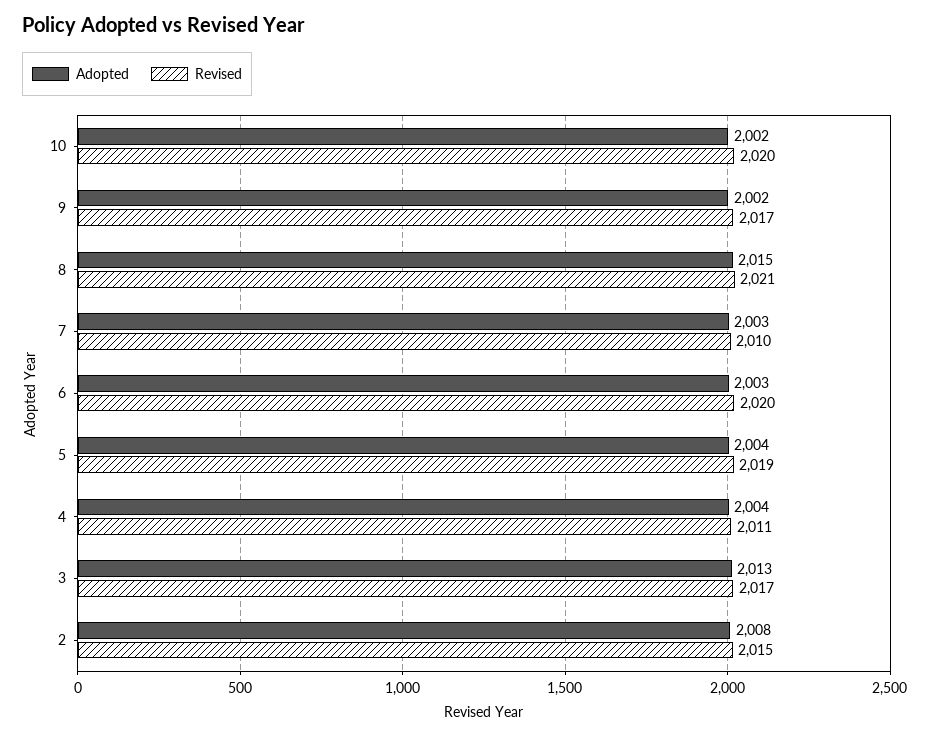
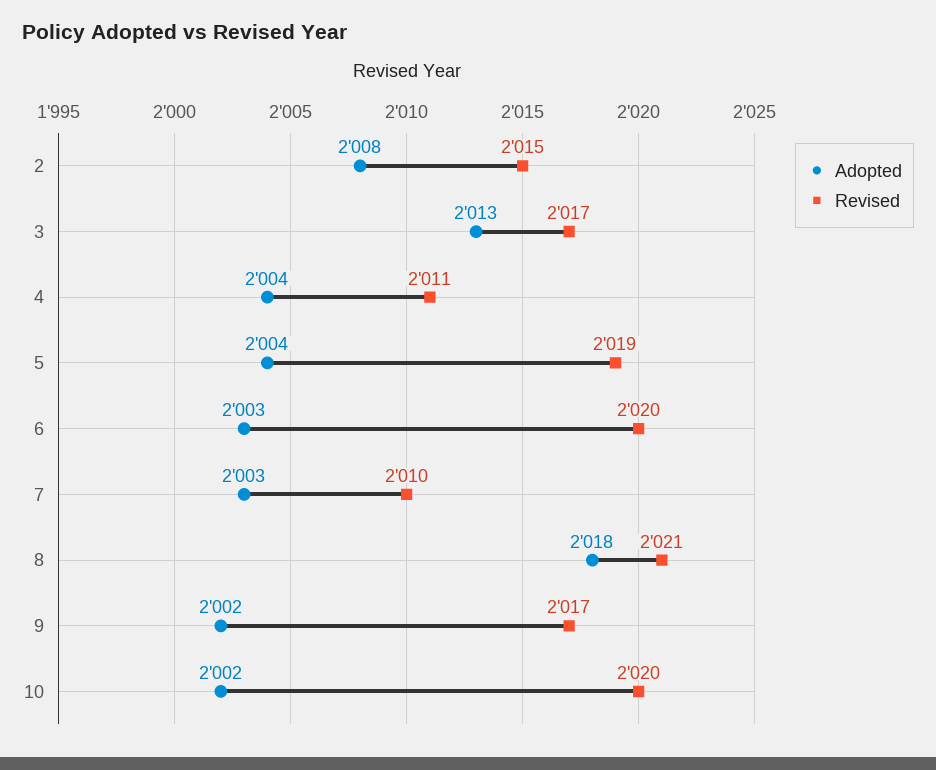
  {
    "Adopted": {
      "10": 2002,
      "9": 2002,
-     "8": 2015,
+     "8": 2018,
      "7": 2003,
      "6": 2003,
      "5": 2004,
      "4": 2004,
      "3": 2013,
      "2": 2008
    },
    "Revised": {
      "10": 2020,
      "9": 2017,
      "8": 2021,
      "7": 2010,
      "6": 2020,
      "5": 2019,
      "4": 2011,
      "3": 2017,
      "2": 2015
    }
  }

